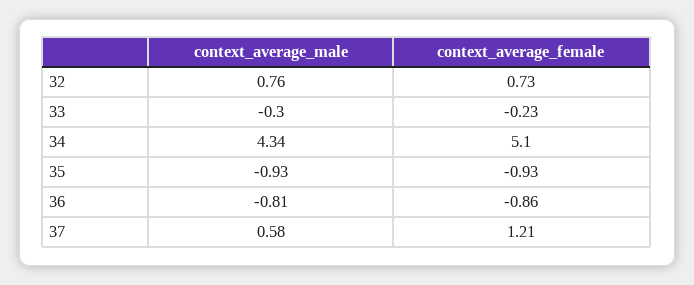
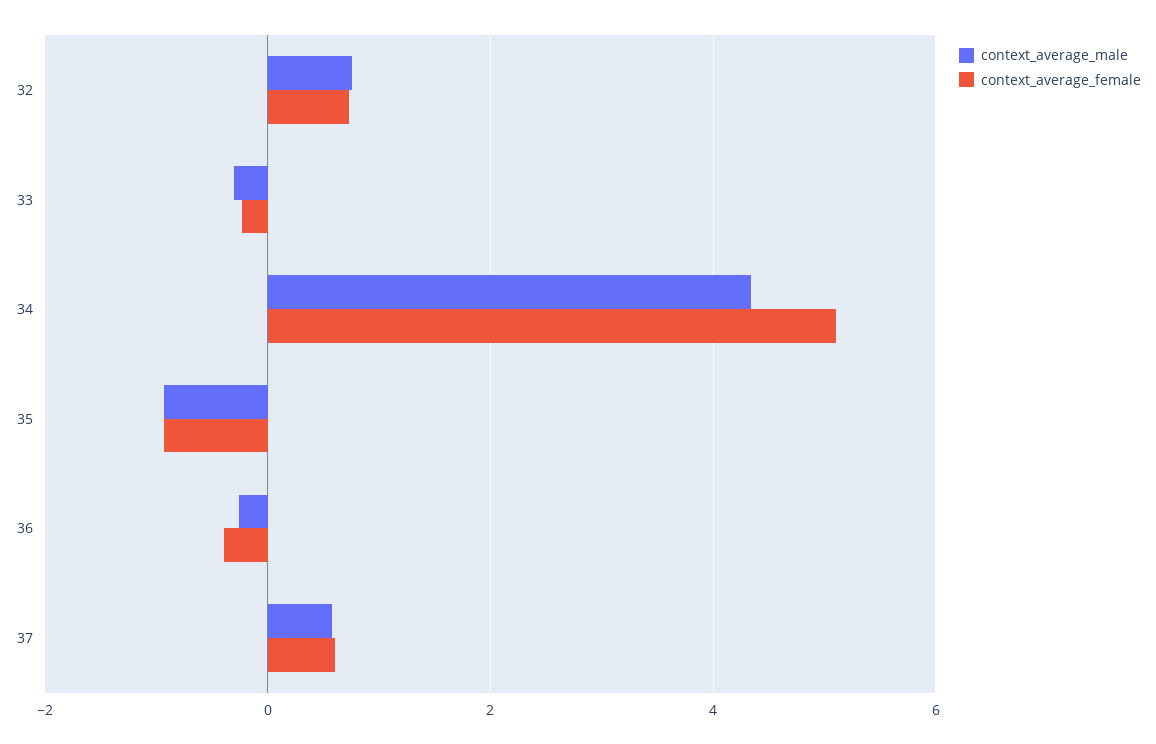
  {
    "context_average_male": {
      "32": 0.76,
      "33": -0.3,
      "34": 4.34,
      "35": -0.93,
-     "36": -0.81,
+     "36": -0.2,
      "37": 0.58
    },
    "context_average_female": {
      "32": 0.73,
      "33": -0.23,
      "34": 5.1,
      "35": -0.93,
-     "36": -0.86,
+     "36": -0.4,
-     "37": 1.21
+     "37": 0.6
    }
  }

